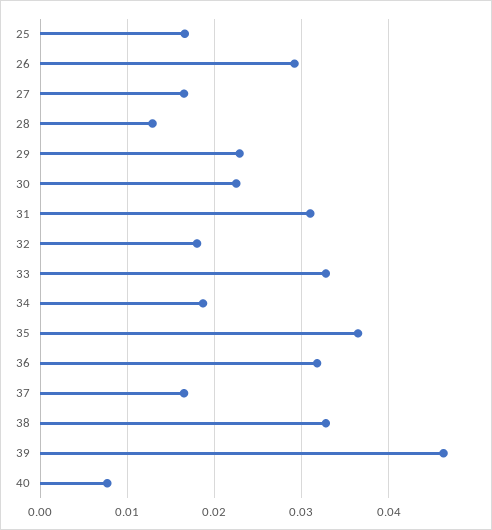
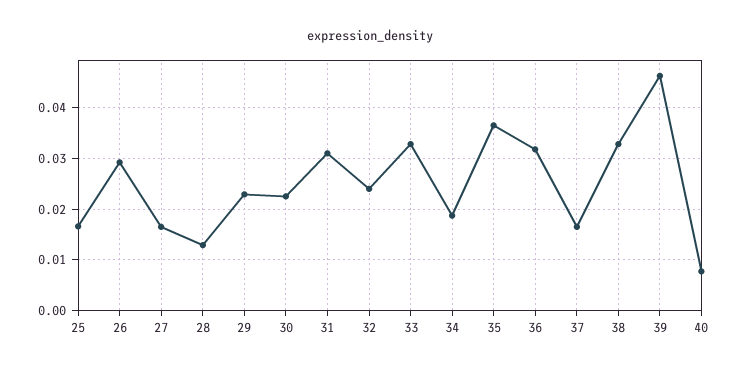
  {
    "25": 0.017,
    "26": 0.029,
    "27": 0.017,
    "28": 0.013,
    "29": 0.023,
    "30": 0.023,
    "31": 0.031,
-   "32": 0.018,
+   "32": 0.024,
    "33": 0.033,
    "34": 0.019,
    "35": 0.037,
    "36": 0.032,
    "37": 0.017,
    "38": 0.033,
    "39": 0.046,
    "40": 0.008
  }

